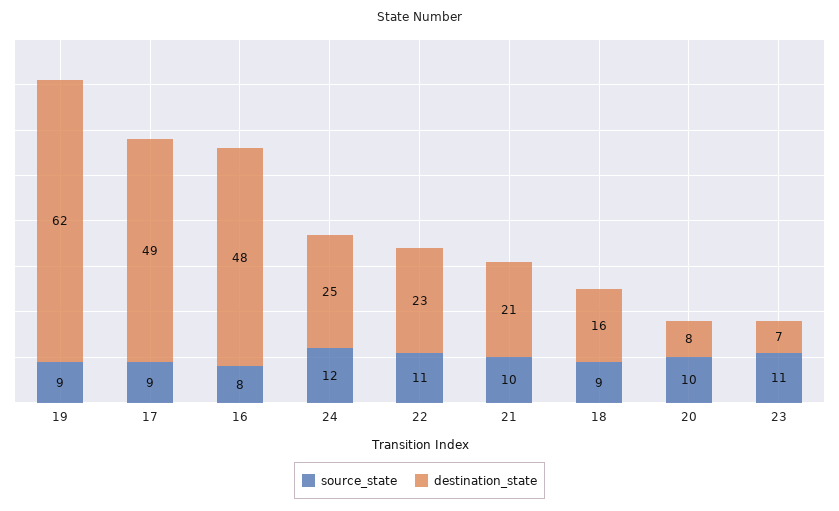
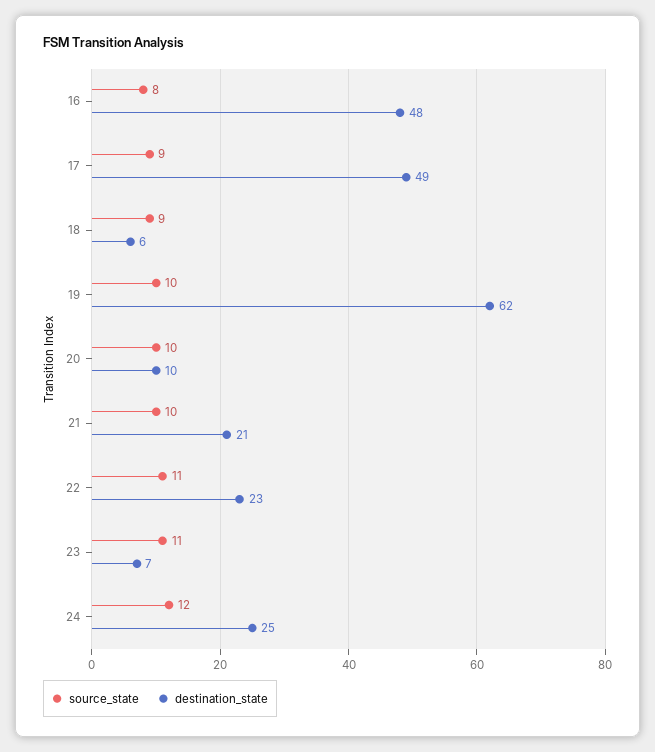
  {
    "source_state": {
-     "19": 9,
+     "19": 10,
      "17": 9,
      "16": 8,
      "24": 12,
      "22": 11,
      "21": 10,
      "18": 9,
      "20": 10,
      "23": 11
    },
    "destination_state": {
      "19": 62,
      "17": 49,
      "16": 48,
      "24": 25,
      "22": 23,
      "21": 21,
-     "18": 16,
+     "18": 6,
-     "20": 8,
+     "20": 10,
      "23": 7
    }
  }

